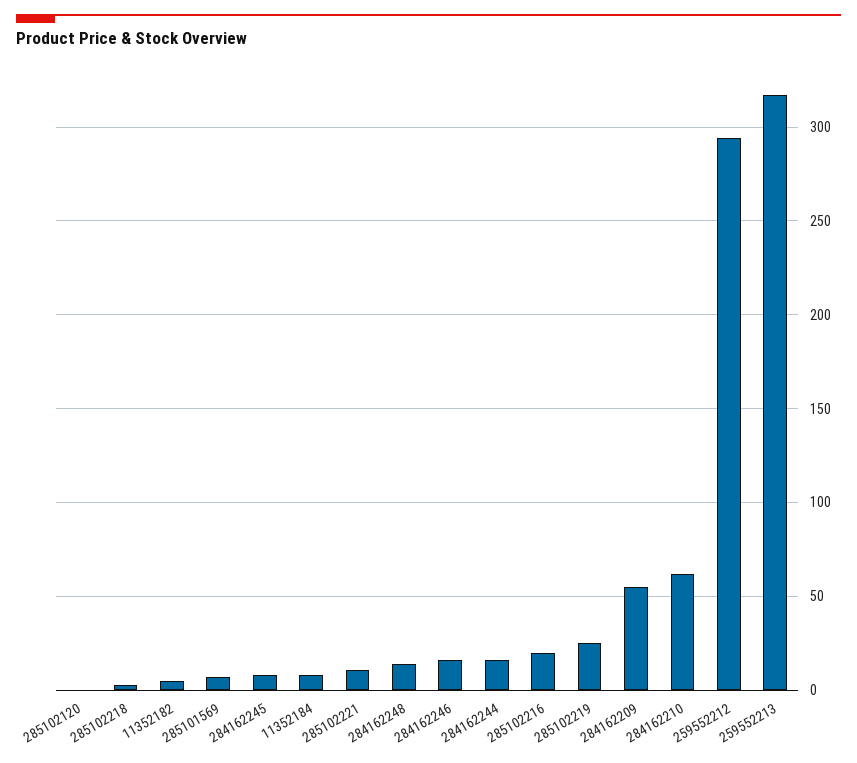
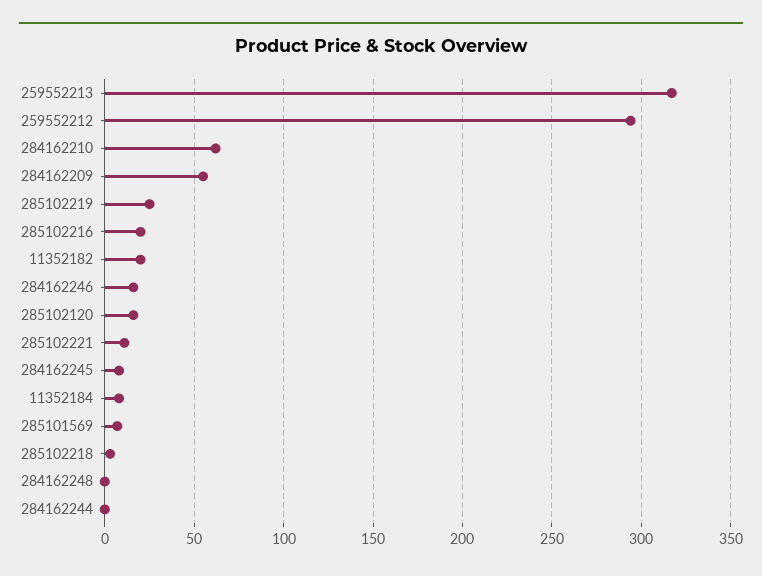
  {
-   "285102120": 0,
+   "285102120": 15,
    "285102218": 5,
-   "11352182": 5,
+   "11352182": 20,
    "285101569": 5,
    "284162245": 10,
    "11352184": 10,
    "285102221": 10,
-   "284162248": 15,
+   "284162248": 0,
    "284162246": 15,
-   "284162244": 15,
+   "284162244": 0,
    "285102216": 20,
    "285102219": 25,
    "284162209": 55,
    "284162210": 60,
    "259552212": 295,
    "259552213": 315
  }

